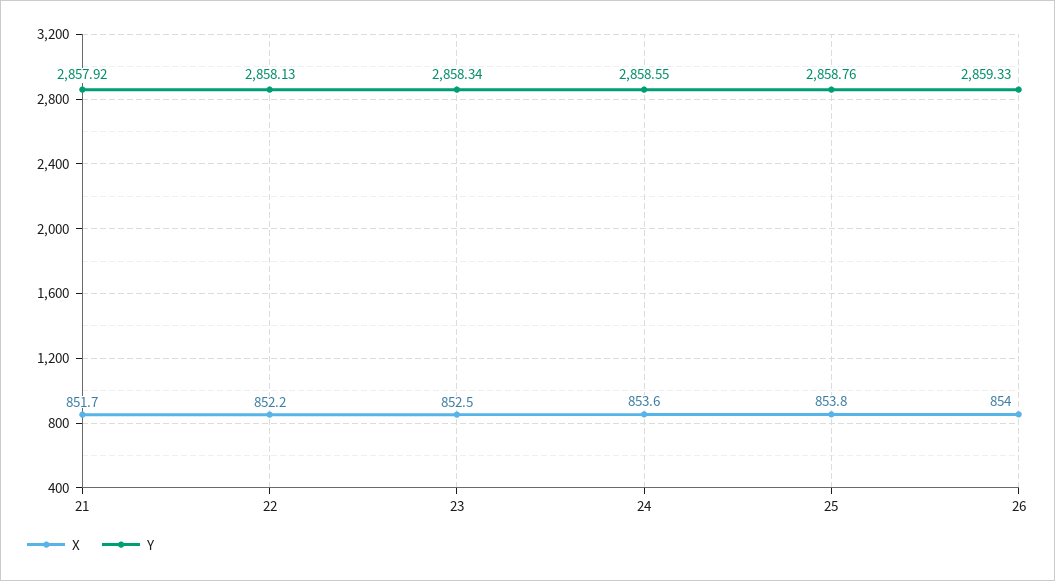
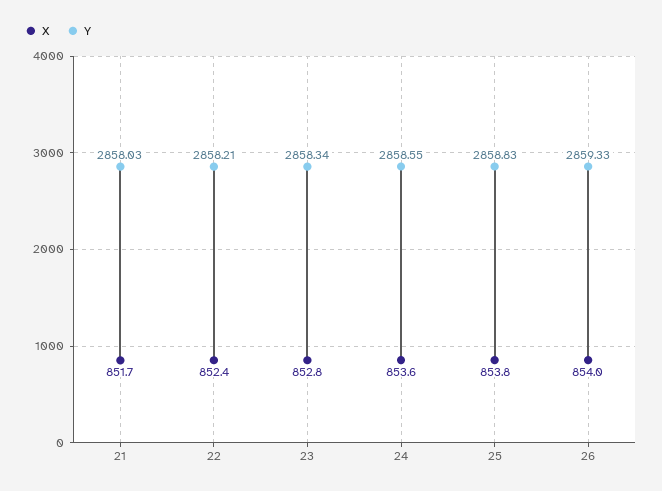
  {
    "X": {
      "21": 851.7,
-     "22": 852.2,
+     "22": 852.4,
-     "23": 852.5,
+     "23": 852.8,
      "24": 853.6,
      "25": 853.8,
      "26": 854
    },
    "Y": {
-     "21": 2857.92,
+     "21": 2858.03,
-     "22": 2858.13,
+     "22": 2858.21,
      "23": 2858.34,
      "24": 2858.55,
-     "25": 2858.76,
+     "25": 2858.83,
      "26": 2859.33
    }
  }

